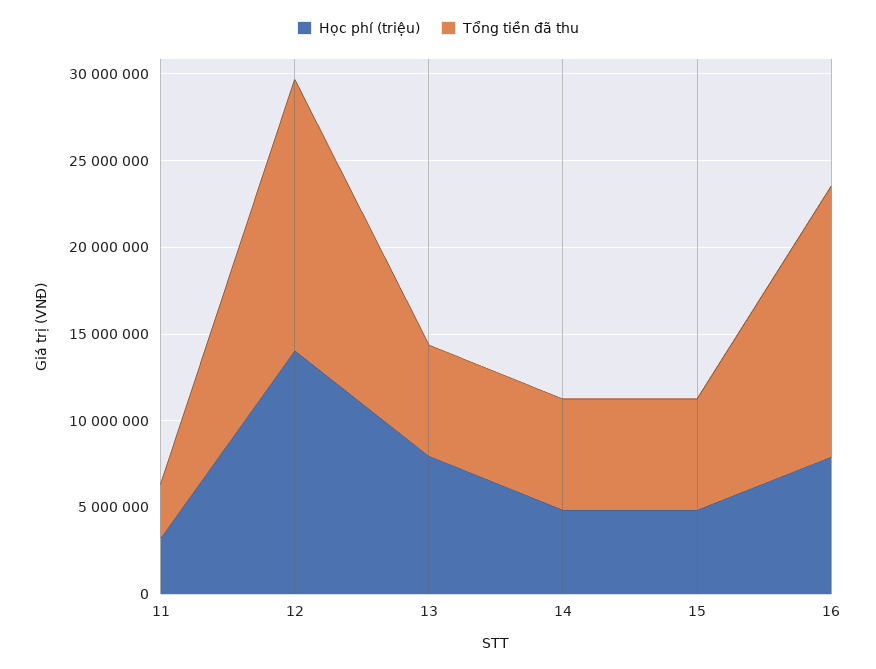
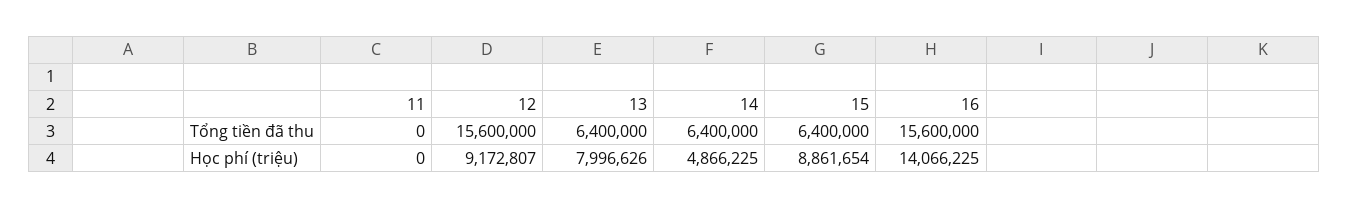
  {
    "Học phí (triệu)": {
-     "11": 3000000,
+     "11": 0,
-     "12": 14000000,
+     "12": 9172807,
      "13": 7996626,
      "14": 4866225,
-     "15": 5000000,
+     "15": 8861654,
-     "16": 8000000
+     "16": 14066225
    },
    "Tổng tiền đã thu": {
-     "11": 3000000,
+     "11": 0,
      "12": 15600000,
      "13": 6400000,
      "14": 6400000,
      "15": 6400000,
      "16": 15600000
    }
  }

